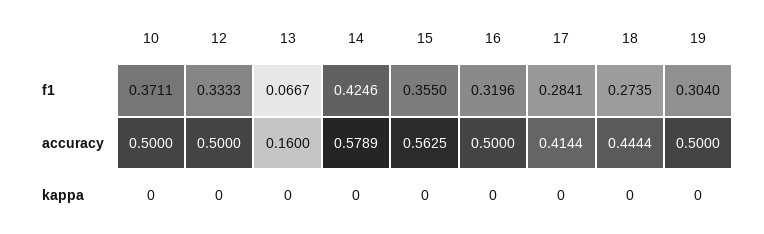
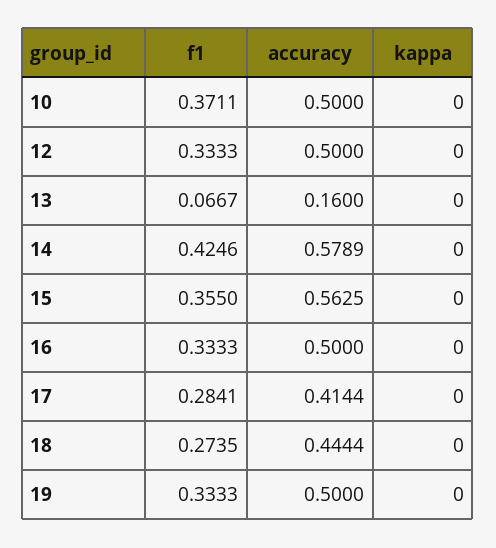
  {
    "10": {
      "f1": 0.3711,
      "accuracy": 0.5,
      "kappa": 0
    },
    "12": {
      "f1": 0.3333,
      "accuracy": 0.5,
      "kappa": 0
    },
    "13": {
      "f1": 0.0667,
      "accuracy": 0.16,
      "kappa": 0
    },
    "14": {
      "f1": 0.4246,
      "accuracy": 0.5789,
      "kappa": 0
    },
    "15": {
      "f1": 0.355,
      "accuracy": 0.5625,
      "kappa": 0
    },
    "16": {
-     "f1": 0.3196,
+     "f1": 0.3333,
      "accuracy": 0.5,
      "kappa": 0
    },
    "17": {
      "f1": 0.2841,
      "accuracy": 0.4144,
      "kappa": 0
    },
    "18": {
      "f1": 0.2735,
      "accuracy": 0.4444,
      "kappa": 0
    },
    "19": {
-     "f1": 0.304,
+     "f1": 0.3333,
      "accuracy": 0.5,
      "kappa": 0
    }
  }

